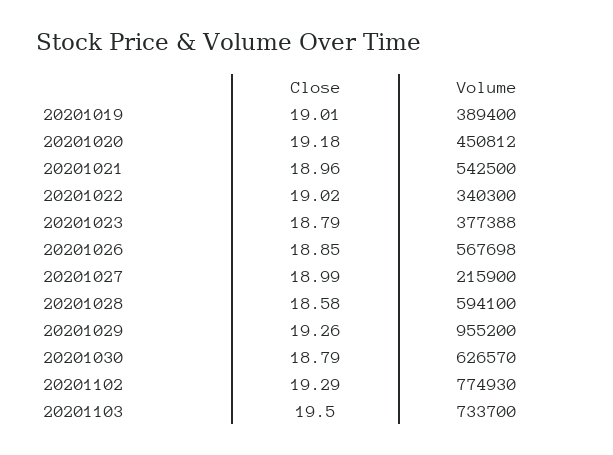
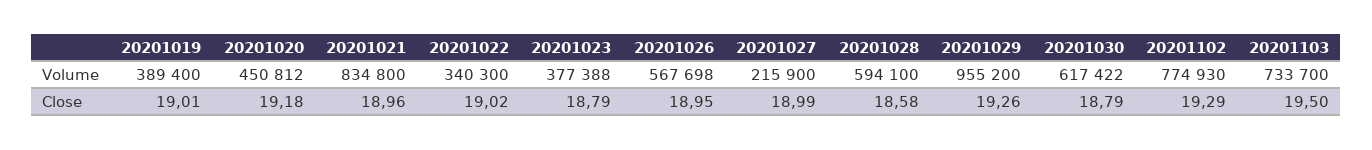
  {
    "Close": {
      "20201019": 19.01,
      "20201020": 19.18,
      "20201021": 18.96,
      "20201022": 19.02,
      "20201023": 18.79,
-     "20201026": 18.85,
+     "20201026": 18.95,
      "20201027": 18.99,
      "20201028": 18.58,
      "20201029": 19.26,
      "20201030": 18.79,
      "20201102": 19.29,
      "20201103": 19.5
    },
    "Volume": {
      "20201019": 389400,
      "20201020": 450812,
-     "20201021": 542500,
+     "20201021": 834800,
      "20201022": 340300,
      "20201023": 377388,
      "20201026": 567698,
      "20201027": 215900,
      "20201028": 594100,
      "20201029": 955200,
-     "20201030": 626570,
+     "20201030": 617422,
      "20201102": 774930,
      "20201103": 733700
    }
  }

